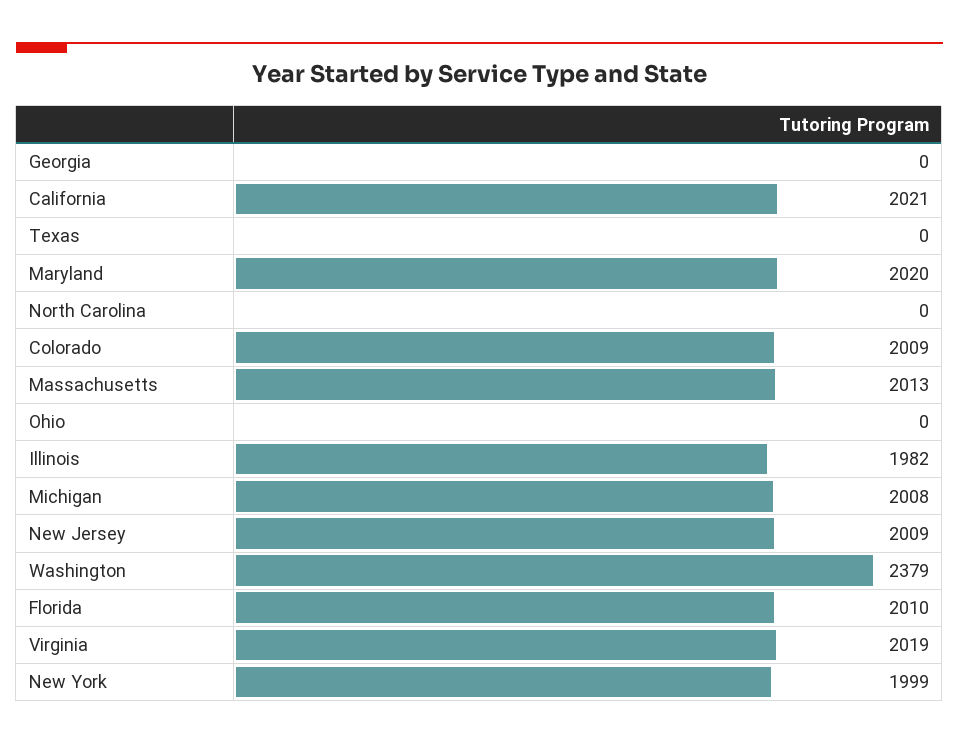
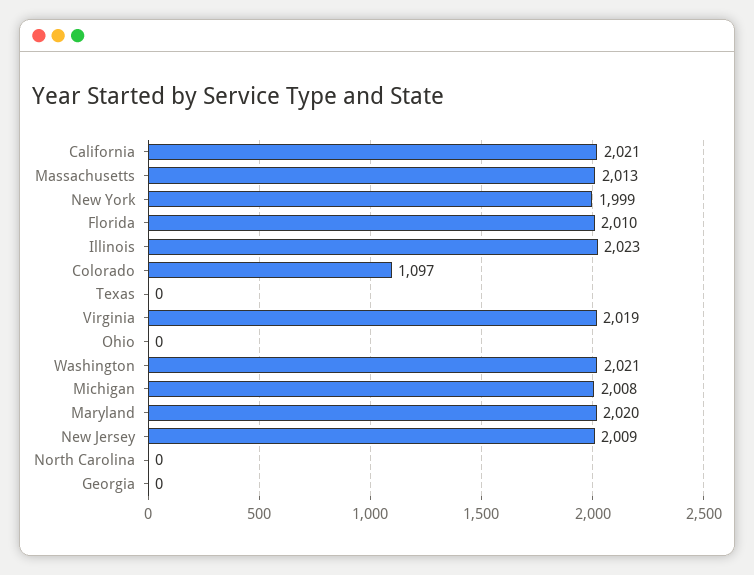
  {
    "Georgia": 0,
    "California": 2021,
    "Texas": 0,
    "Maryland": 2020,
    "North Carolina": 0,
-   "Colorado": 2009,
+   "Colorado": 1097,
    "Massachusetts": 2013,
    "Ohio": 0,
-   "Illinois": 1982,
+   "Illinois": 2023,
    "Michigan": 2008,
    "New Jersey": 2009,
-   "Washington": 2379,
+   "Washington": 2021,
    "Florida": 2010,
    "Virginia": 2019,
    "New York": 1999
  }

